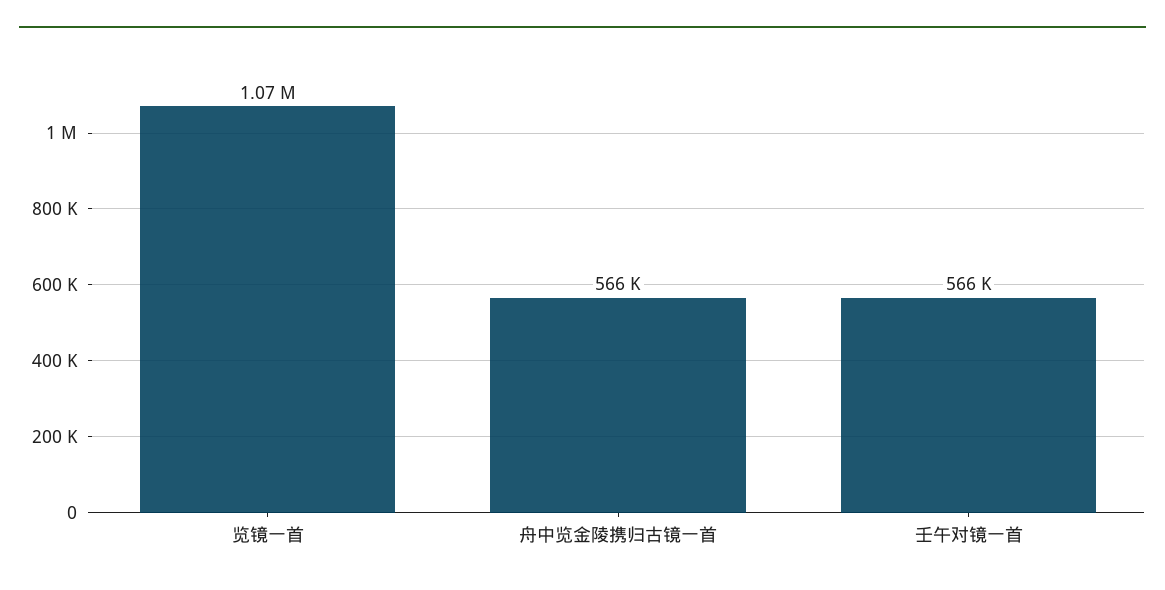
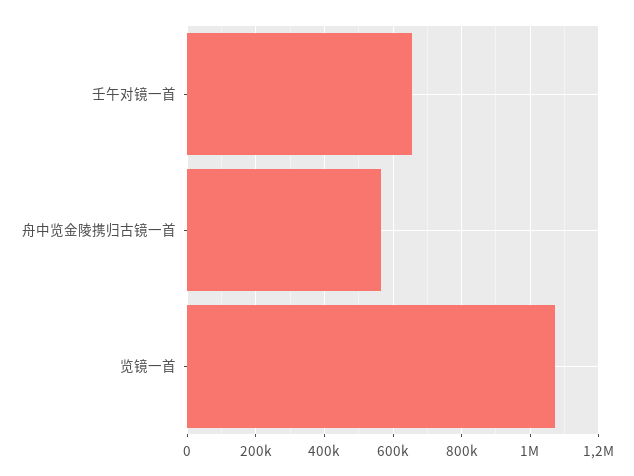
  {
    "览镜一首": 1070000,
    "舟中览金陵携归古镜一首": 566000,
-   "壬午对镜一首": 566000
+   "壬午对镜一首": 660000
  }

